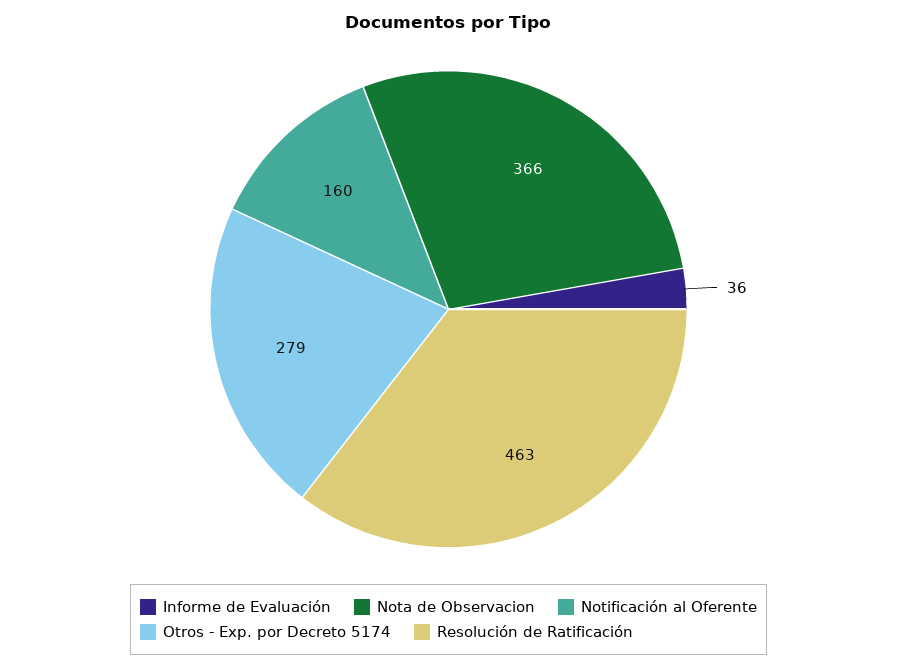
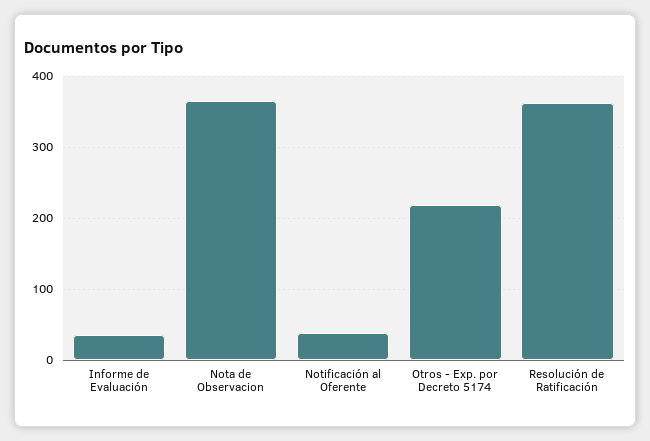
  {
    "Informe de Evaluación": 36,
    "Nota de Observacion": 366,
-   "Notificación al Oferente": 160,
+   "Notificación al Oferente": 40,
-   "Otros - Exp. por Decreto 5174": 279,
+   "Otros - Exp. por Decreto 5174": 220,
-   "Resolución de Ratificación": 463
+   "Resolución de Ratificación": 360
  }

